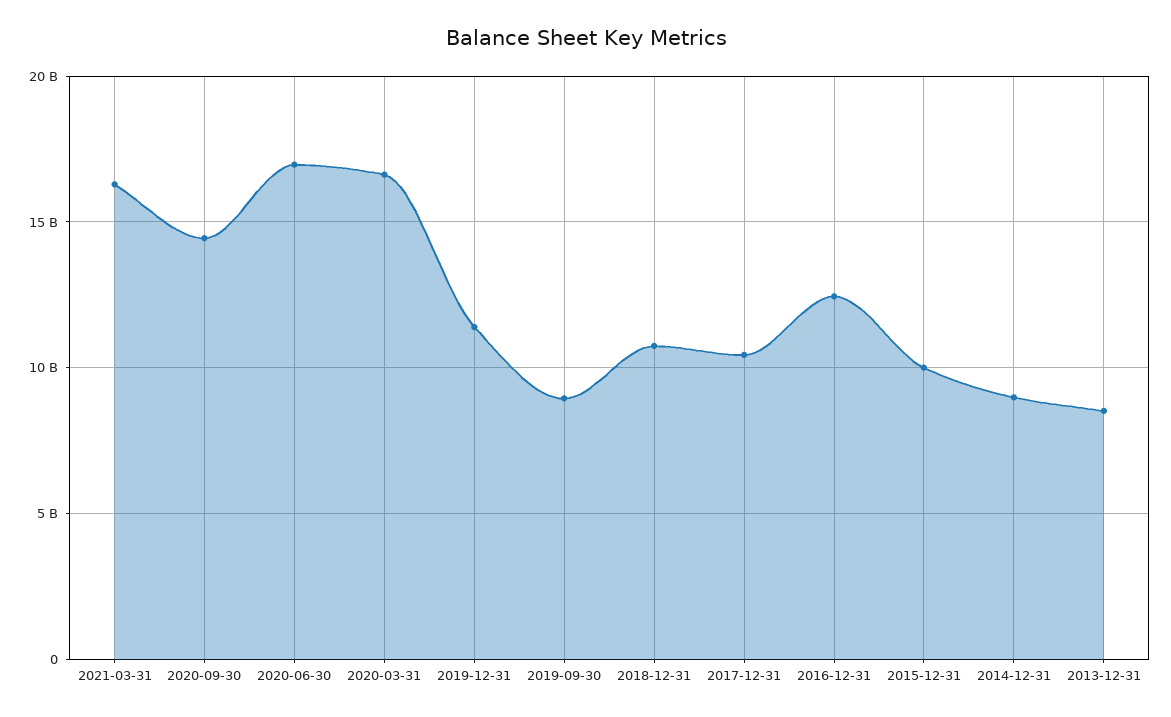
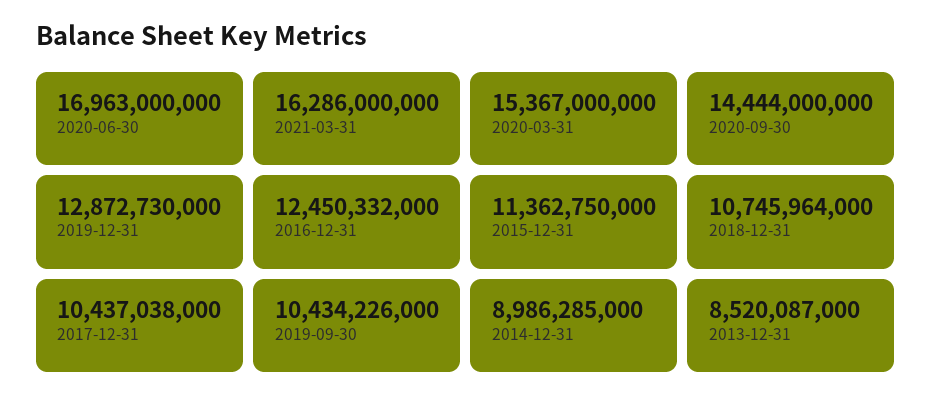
  {
    "2021-03-31": 16286000000,
    "2020-09-30": 14444000000,
    "2020-06-30": 16963000000,
-   "2020-03-31": 16500000000,
+   "2020-03-31": 15367000000,
-   "2019-12-31": 11500000000,
+   "2019-12-31": 12872730000,
-   "2019-09-30": 9000000000,
+   "2019-09-30": 10434226000,
    "2018-12-31": 10745964000,
    "2017-12-31": 10437038000,
    "2016-12-31": 12450332000,
-   "2015-12-31": 10000000000,
+   "2015-12-31": 11362750000,
    "2014-12-31": 8986285000,
    "2013-12-31": 8520087000
  }

